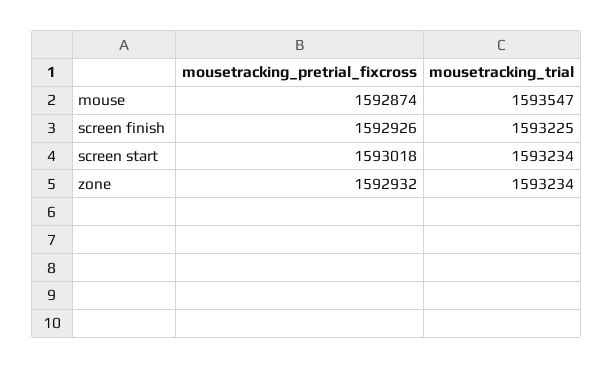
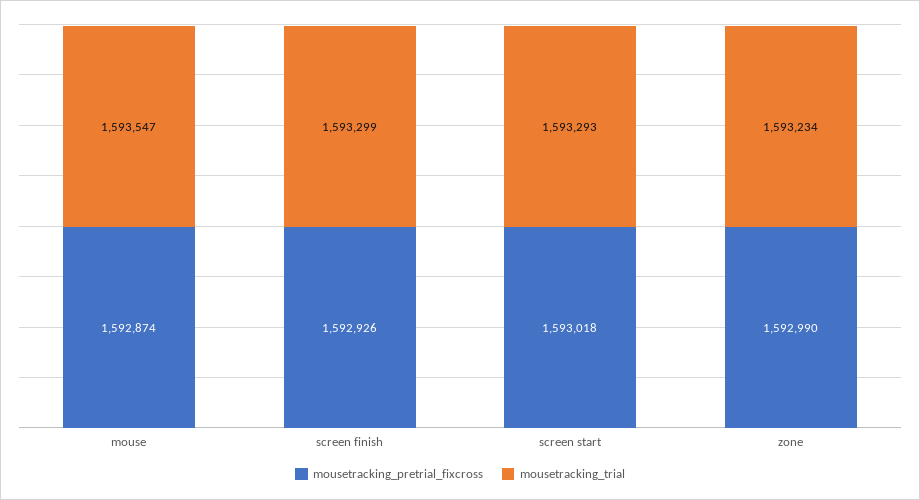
  {
    "mousetracking_pretrial_fixcross": {
      "mouse": 1592874,
      "screen finish": 1592926,
      "screen start": 1593018,
-     "zone": 1592932
+     "zone": 1592990
    },
    "mousetracking_trial": {
      "mouse": 1593547,
-     "screen finish": 1593225,
+     "screen finish": 1593299,
-     "screen start": 1593234,
+     "screen start": 1593293,
      "zone": 1593234
    }
  }

